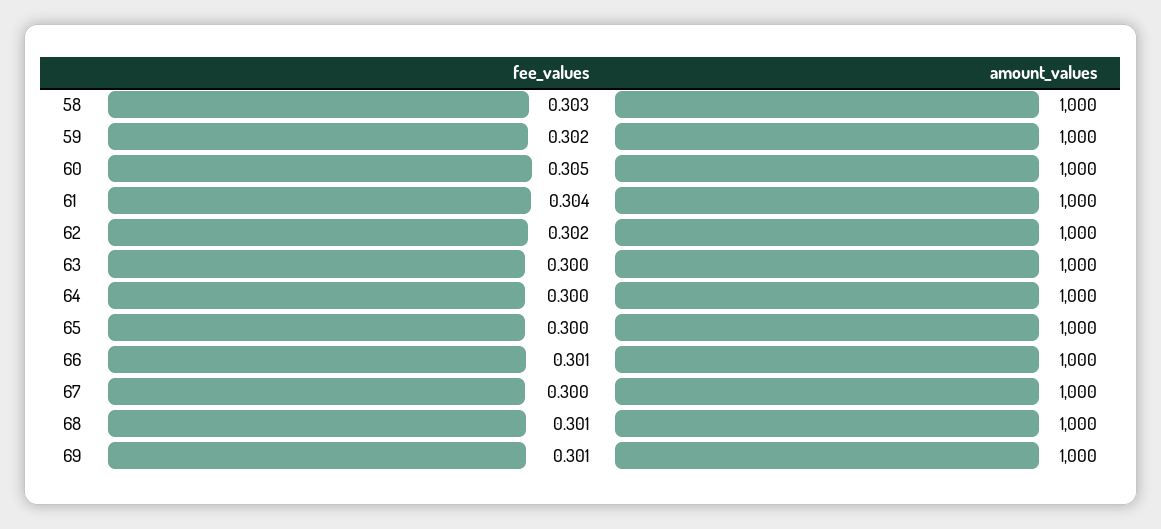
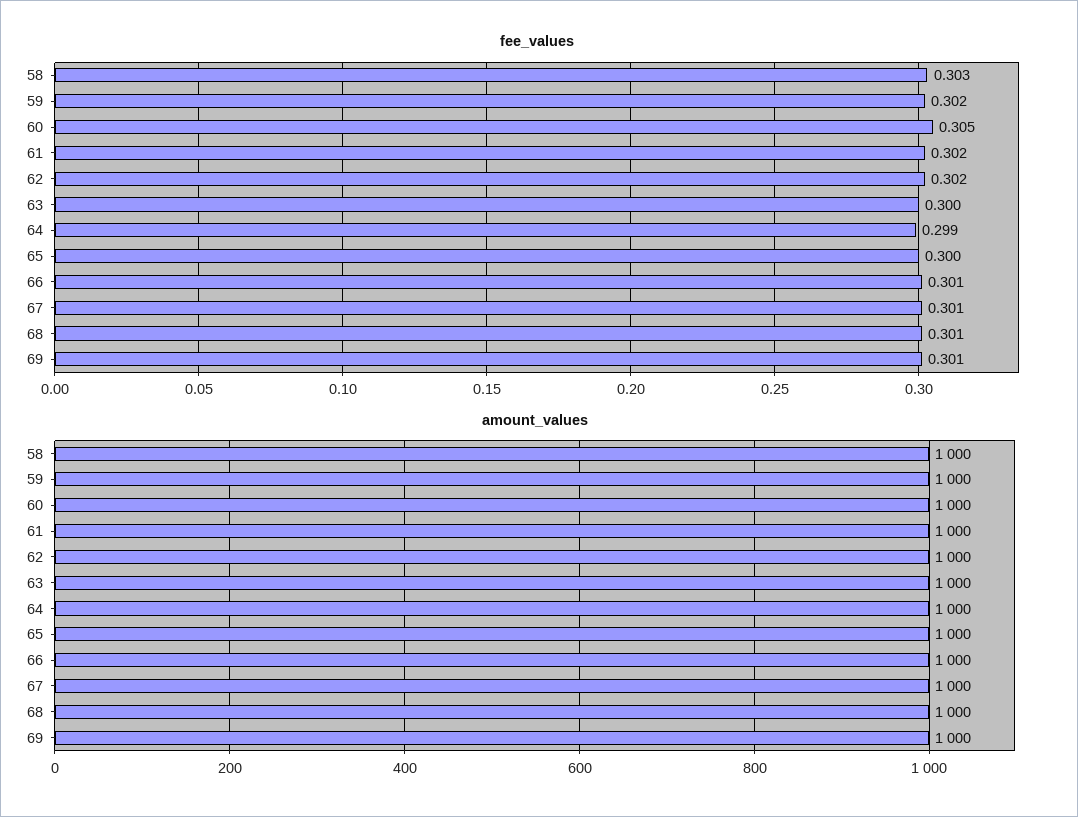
  {
    "fee_values": {
      "58": 0.303,
      "59": 0.302,
      "60": 0.305,
-     "61": 0.304,
+     "61": 0.302,
      "62": 0.302,
      "63": 0.3,
-     "64": 0.3,
+     "64": 0.299,
      "65": 0.3,
      "66": 0.301,
-     "67": 0.3,
+     "67": 0.301,
      "68": 0.301,
      "69": 0.301
    },
    "amount_values": {
      "58": 1000,
      "59": 1000,
      "60": 1000,
      "61": 1000,
      "62": 1000,
      "63": 1000,
      "64": 1000,
      "65": 1000,
      "66": 1000,
      "67": 1000,
      "68": 1000,
      "69": 1000
    }
  }

